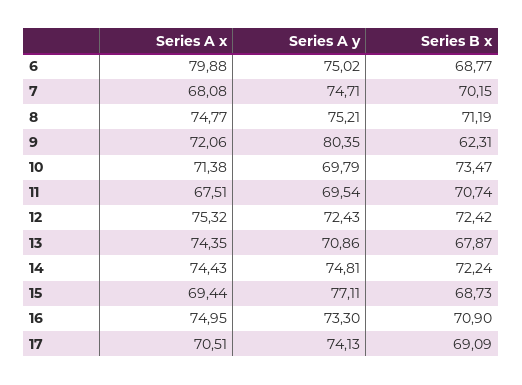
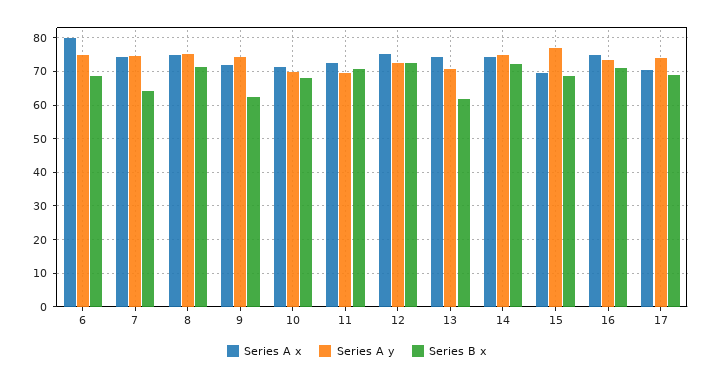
  {
    "Series A x": {
      "6": 79.88,
-     "7": 68.08,
+     "7": 74,
      "8": 74.77,
      "9": 72.06,
      "10": 71.38,
-     "11": 67.51,
+     "11": 72,
      "12": 75.32,
      "13": 74.35,
      "14": 74.43,
      "15": 69.44,
      "16": 74.95,
      "17": 70.51
    },
    "Series A y": {
      "6": 75.02,
      "7": 74.71,
      "8": 75.21,
-     "9": 80.35,
+     "9": 74,
      "10": 69.79,
      "11": 69.54,
      "12": 72.43,
      "13": 70.86,
      "14": 74.81,
      "15": 77.11,
      "16": 73.3,
      "17": 74.13
    },
    "Series B x": {
      "6": 68.77,
-     "7": 70.15,
+     "7": 64,
      "8": 71.19,
      "9": 62.31,
-     "10": 73.47,
+     "10": 68,
      "11": 70.74,
      "12": 72.42,
-     "13": 67.87,
+     "13": 62,
      "14": 72.24,
      "15": 68.73,
      "16": 70.9,
      "17": 69.09
    }
  }

